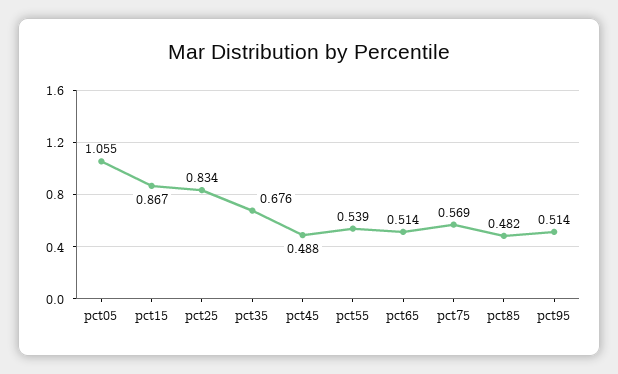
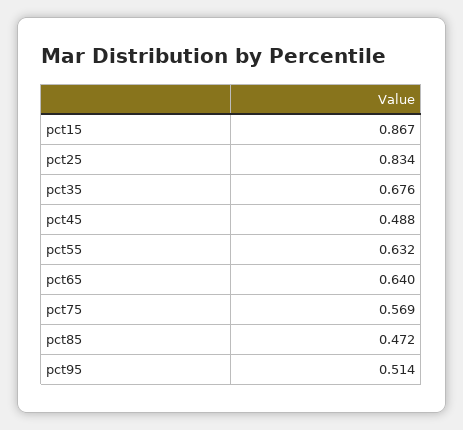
  {
-   "pct05": 1.055,
    "pct15": 0.867,
    "pct25": 0.834,
    "pct35": 0.676,
    "pct45": 0.488,
-   "pct55": 0.539,
+   "pct55": 0.632,
-   "pct65": 0.514,
+   "pct65": 0.64,
    "pct75": 0.569,
-   "pct85": 0.482,
+   "pct85": 0.472,
    "pct95": 0.514
  }

